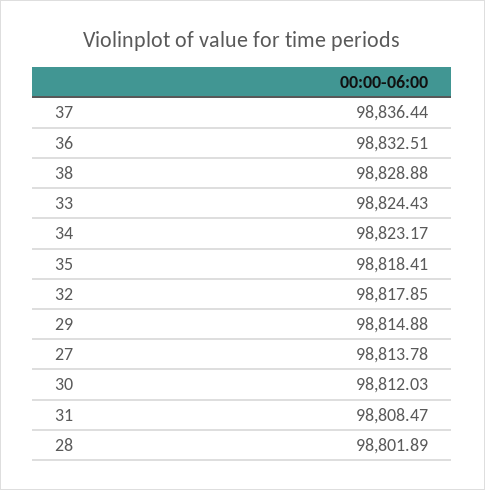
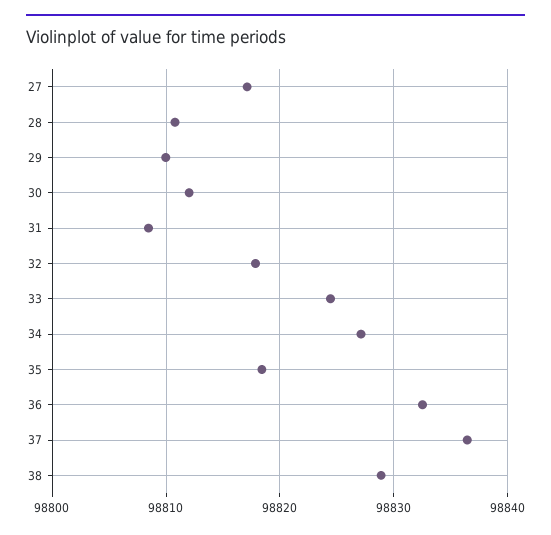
  {
    "37": 98836.44,
    "36": 98832.51,
    "38": 98828.88,
    "33": 98824.43,
-   "34": 98823.17,
+   "34": 98827,
    "35": 98818.41,
    "32": 98817.85,
-   "29": 98814.88,
+   "29": 98810,
-   "27": 98813.78,
+   "27": 98817,
    "30": 98812.03,
    "31": 98808.47,
-   "28": 98801.89
+   "28": 98811
  }

